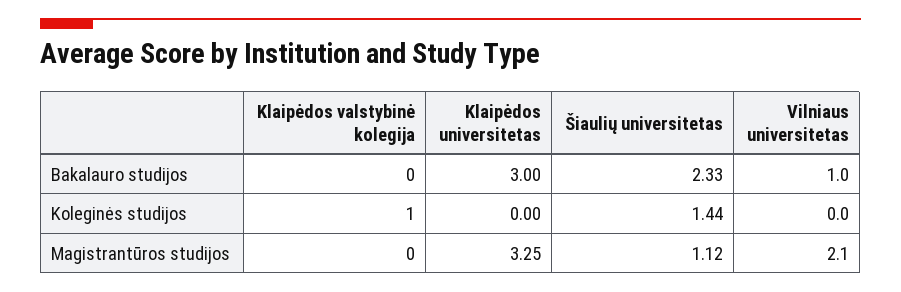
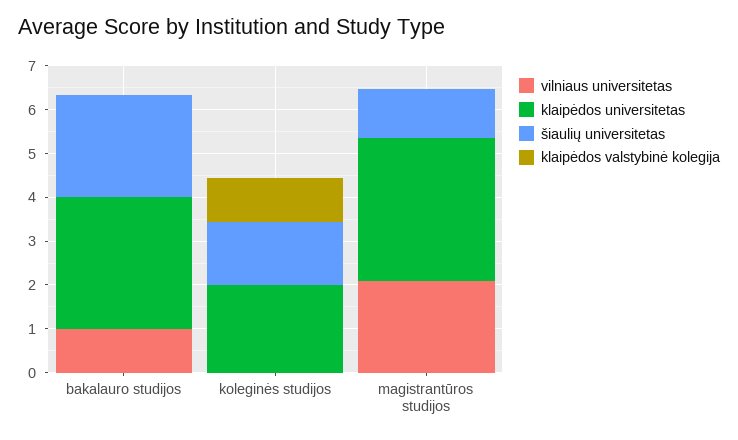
  {
    "Klaipėdos valstybinė kolegija": {
      "Bakalauro studijos": 0,
      "Koleginės studijos": 1,
      "Magistrantūros studijos": 0
    },
    "Klaipėdos universitetas": {
      "Bakalauro studijos": 3,
-     "Koleginės studijos": 0,
+     "Koleginės studijos": 2,
      "Magistrantūros studijos": 3.25
    },
    "Šiaulių universitetas": {
      "Bakalauro studijos": 2.33,
      "Koleginės studijos": 1.44,
      "Magistrantūros studijos": 1.12
    },
    "Vilniaus universitetas": {
      "Bakalauro studijos": 1,
      "Koleginės studijos": 0,
      "Magistrantūros studijos": 2.1
    }
  }

